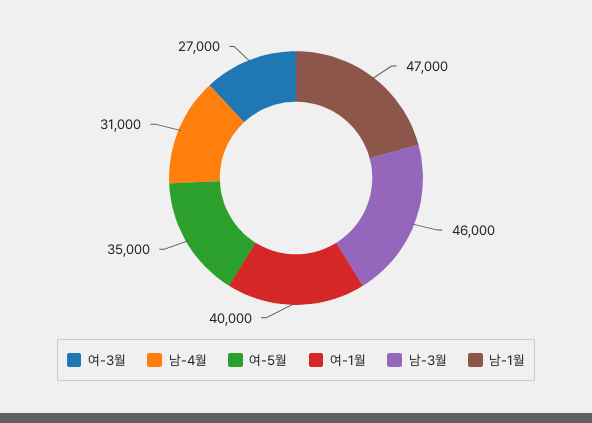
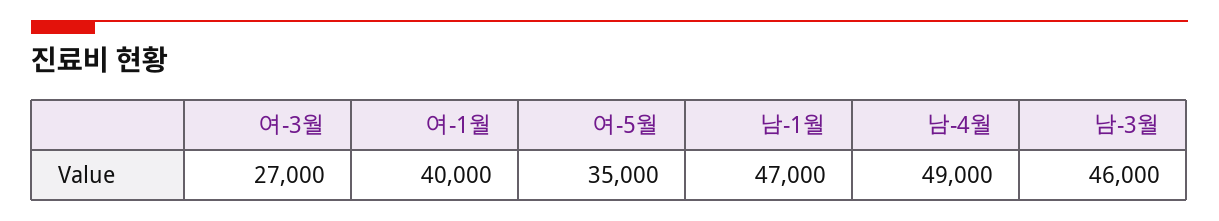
  {
    "여-3월": 27000,
-   "남-4월": 31000,
+   "남-4월": 49000,
    "여-5월": 35000,
    "여-1월": 40000,
    "남-3월": 46000,
    "남-1월": 47000
  }

